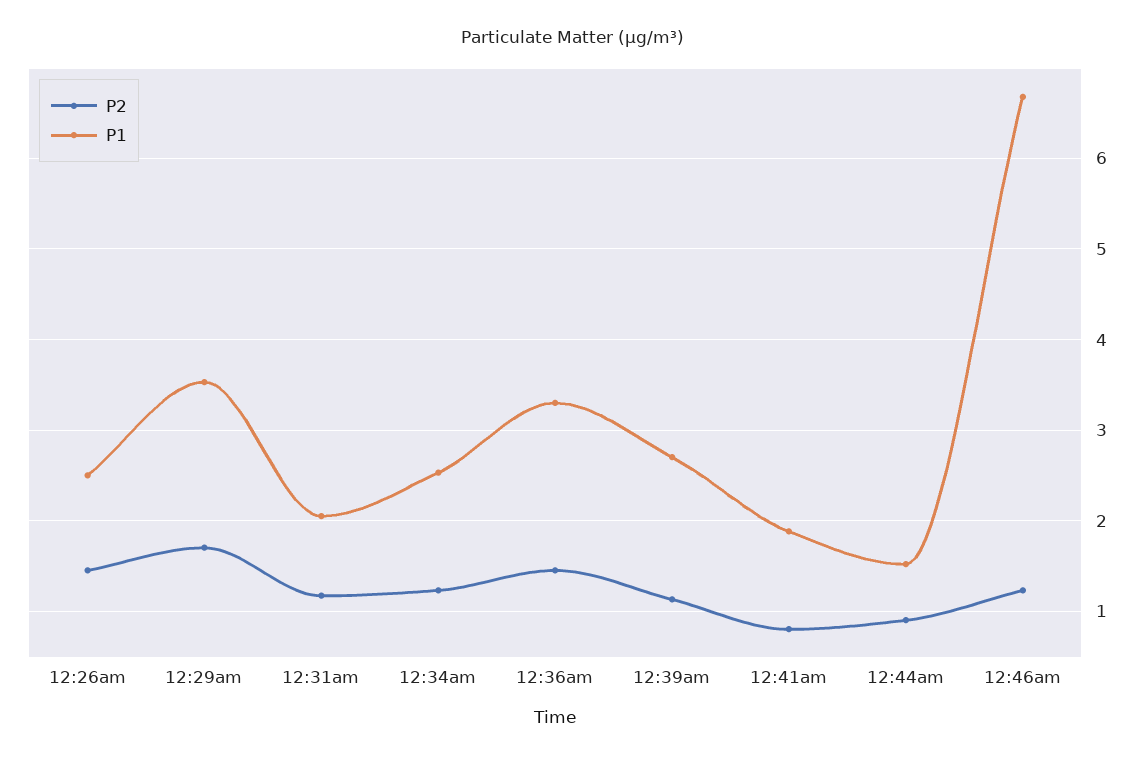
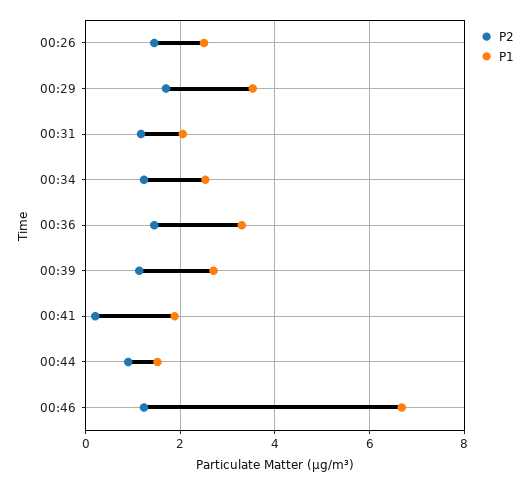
  {
    "P2": {
      "12:26am": 1.5,
      "12:29am": 1.7,
      "12:31am": 1.2,
      "12:34am": 1.2,
      "12:36am": 1.5,
      "12:39am": 1.1,
-     "12:41am": 0.8,
+     "12:41am": 0.2,
      "12:44am": 0.9,
      "12:46am": 1.2
    },
    "P1": {
      "12:26am": 2.5,
      "12:29am": 3.5,
      "12:31am": 2.1,
      "12:34am": 2.5,
      "12:36am": 3.3,
      "12:39am": 2.7,
      "12:41am": 1.9,
      "12:44am": 1.5,
      "12:46am": 6.7
    }
  }

